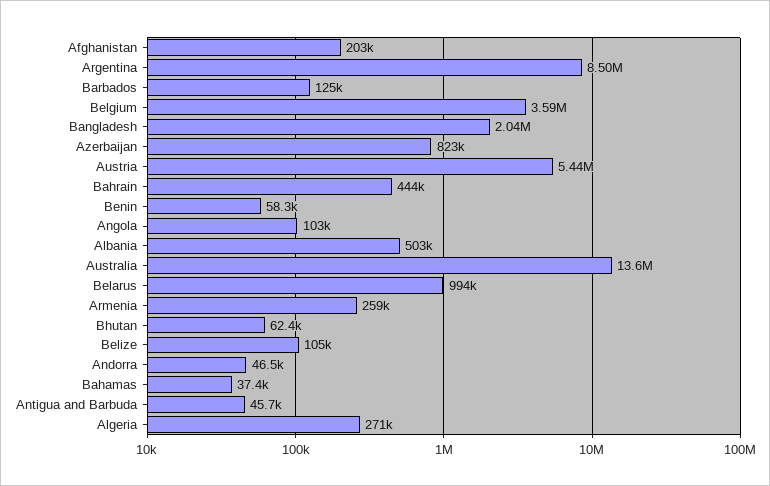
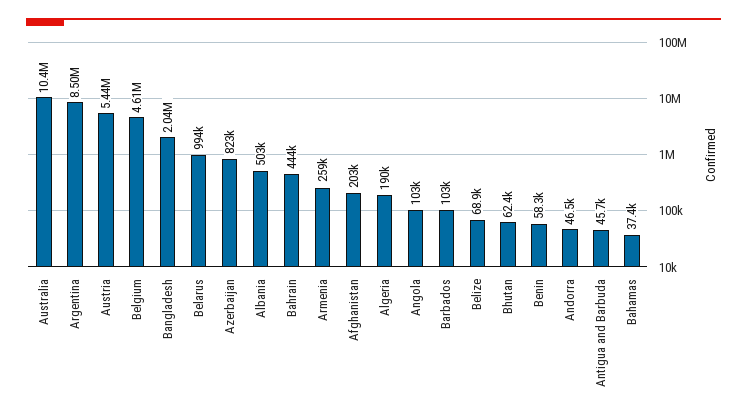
  {
    "Afghanistan": 203000,
    "Argentina": 8500000,
-   "Barbados": 125000,
+   "Barbados": 103000,
-   "Belgium": 3590000,
+   "Belgium": 4610000,
    "Bangladesh": 2040000,
    "Azerbaijan": 823000,
    "Austria": 5440000,
    "Bahrain": 444000,
    "Benin": 58300,
    "Angola": 103000,
    "Albania": 503000,
-   "Australia": 13600000,
+   "Australia": 10400000,
    "Belarus": 994000,
    "Armenia": 259000,
    "Bhutan": 62400,
-   "Belize": 105000,
+   "Belize": 68900,
    "Andorra": 46500,
    "Bahamas": 37400,
    "Antigua and Barbuda": 45700,
-   "Algeria": 271000
+   "Algeria": 190000
  }

